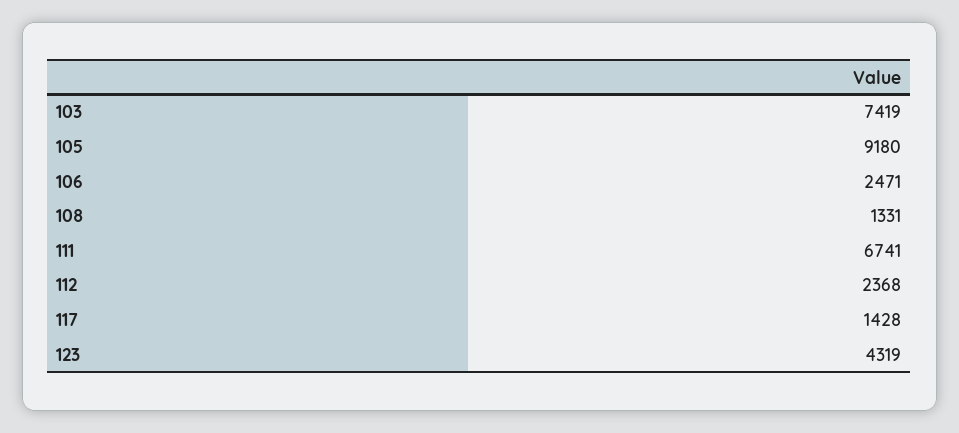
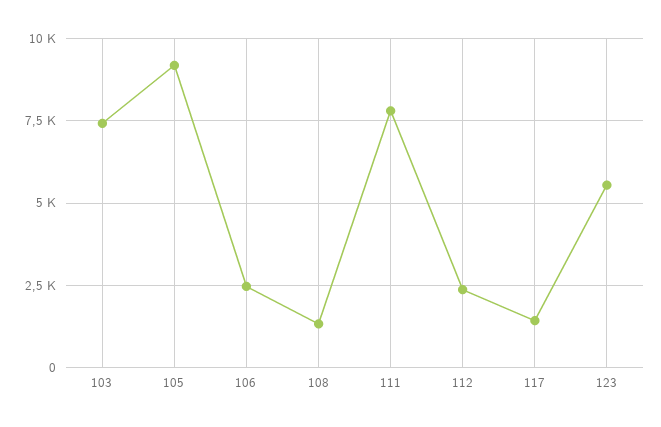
  {
    "103": 7419,
    "105": 9180,
    "106": 2471,
    "108": 1331,
-   "111": 6741,
+   "111": 7750,
    "112": 2368,
    "117": 1428,
-   "123": 4319
+   "123": 5500
  }

